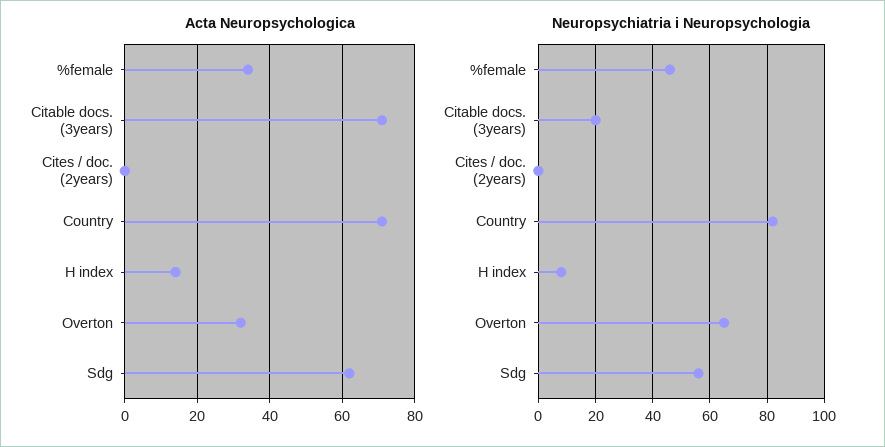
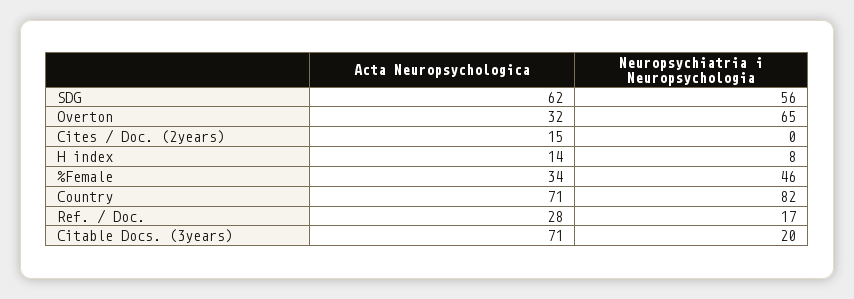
  {
    "Acta Neuropsychologica": {
      "%female": 34,
      "Citable docs. (3years)": 71,
-     "Cites / doc. (2years)": 0,
+     "Cites / doc. (2years)": 15,
      "Country": 71,
      "H index": 14,
      "Overton": 32,
-     "Sdg": 62
+     "Sdg": 62,
+     "Ref. / Doc.": 28
    },
    "Neuropsychiatria i Neuropsychologia": {
      "%female": 46,
      "Citable docs. (3years)": 20,
      "Cites / doc. (2years)": 0,
      "Country": 82,
      "H index": 8,
      "Overton": 65,
-     "Sdg": 56
+     "Sdg": 56,
+     "Ref. / Doc.": 17
    }
  }

